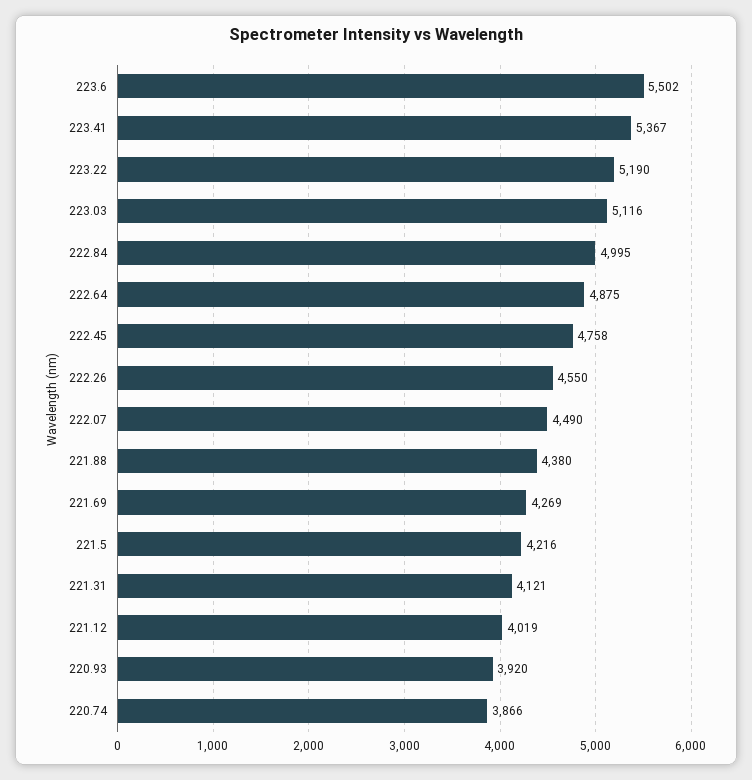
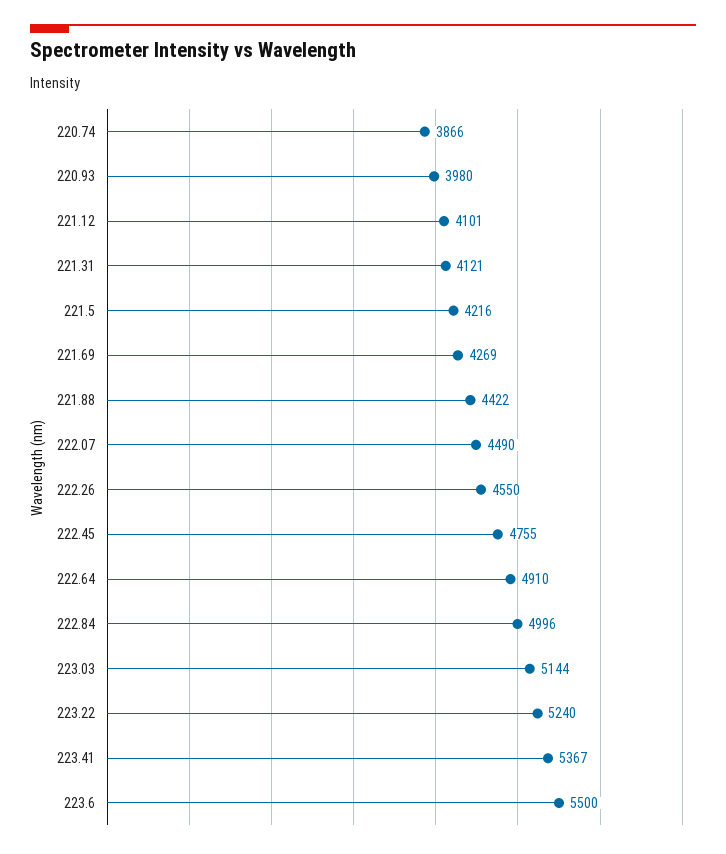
  {
-   "223.6": 5502,
+   "223.6": 5500,
    "223.41": 5367,
-   "223.22": 5190,
+   "223.22": 5240,
-   "223.03": 5116,
+   "223.03": 5144,
-   "222.84": 4995,
+   "222.84": 4996,
-   "222.64": 4875,
+   "222.64": 4910,
-   "222.45": 4758,
+   "222.45": 4755,
    "222.26": 4550,
    "222.07": 4490,
-   "221.88": 4380,
+   "221.88": 4422,
    "221.69": 4269,
    "221.5": 4216,
    "221.31": 4121,
-   "221.12": 4019,
+   "221.12": 4101,
-   "220.93": 3920,
+   "220.93": 3980,
    "220.74": 3866
  }

